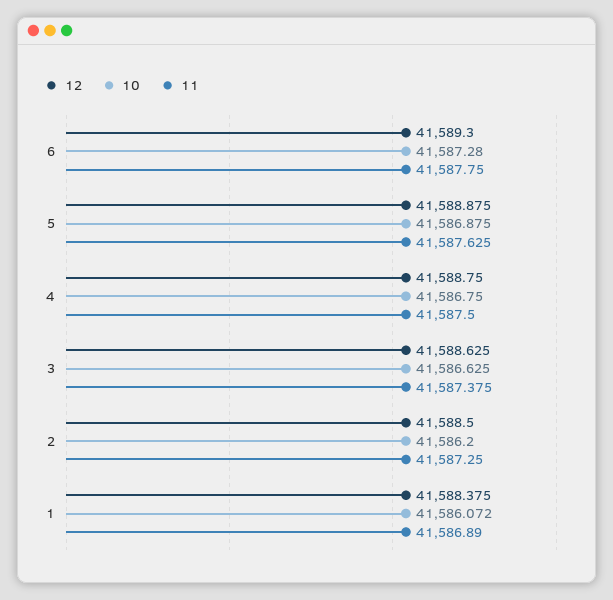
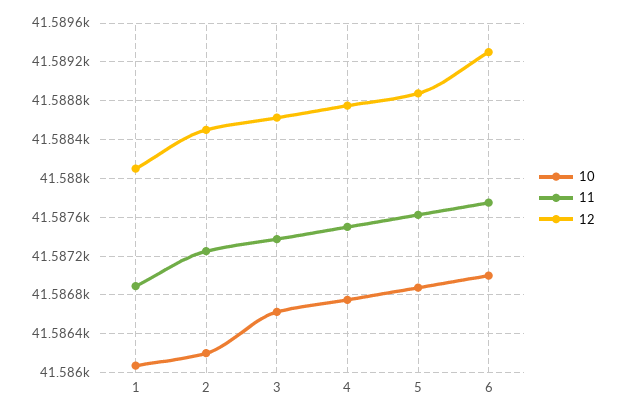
  {
    "12": {
      "6": 41589.3,
      "5": 41588.875,
      "4": 41588.75,
      "3": 41588.625,
      "2": 41588.5,
-     "1": 41588.375
+     "1": 41588.1
    },
    "10": {
-     "6": 41587.28,
+     "6": 41587,
      "5": 41586.875,
      "4": 41586.75,
      "3": 41586.625,
      "2": 41586.2,
      "1": 41586.072
    },
    "11": {
      "6": 41587.75,
      "5": 41587.625,
      "4": 41587.5,
      "3": 41587.375,
      "2": 41587.25,
      "1": 41586.89
    }
  }

